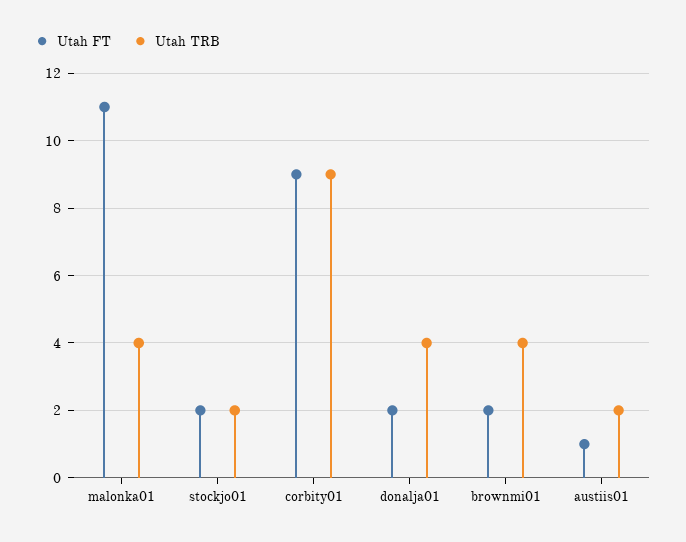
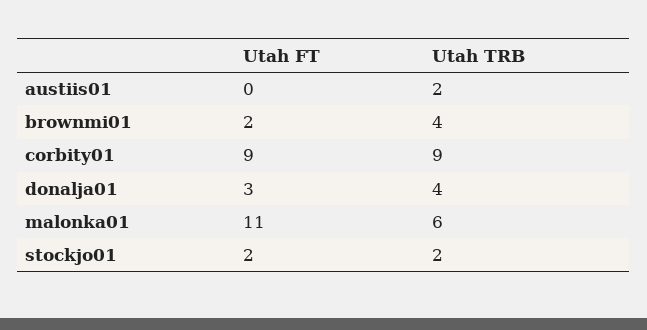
  {
    "Utah FT": {
      "malonka01": 11,
      "stockjo01": 2,
      "corbity01": 9,
-     "donalja01": 2,
+     "donalja01": 3,
      "brownmi01": 2,
-     "austiis01": 1
+     "austiis01": 0
    },
    "Utah TRB": {
-     "malonka01": 4,
+     "malonka01": 6,
      "stockjo01": 2,
      "corbity01": 9,
      "donalja01": 4,
      "brownmi01": 4,
      "austiis01": 2
    }
  }

